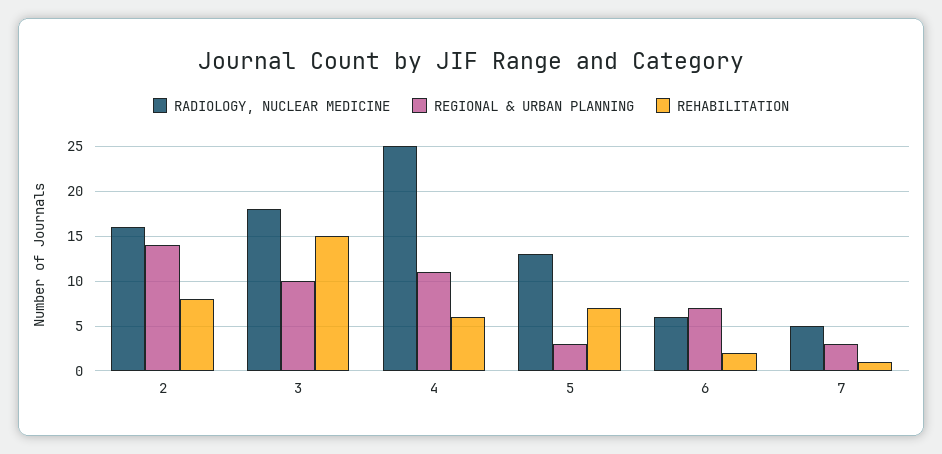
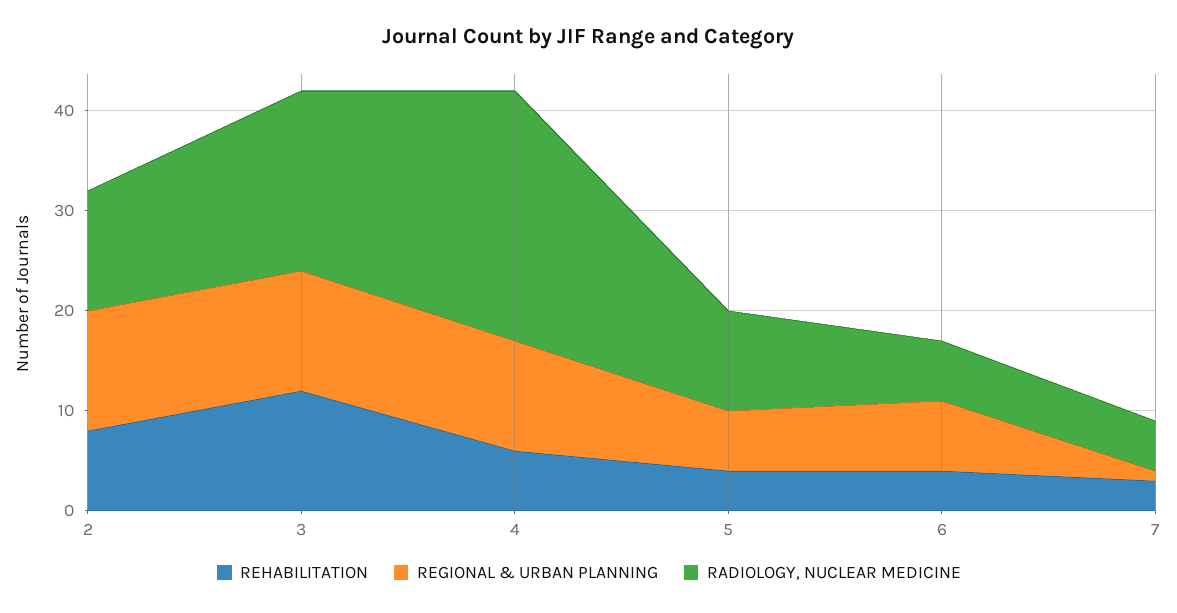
  {
    "RADIOLOGY, NUCLEAR MEDICINE": {
-     "2": 16,
+     "2": 12,
      "3": 18,
      "4": 25,
-     "5": 13,
+     "5": 10,
      "6": 6,
      "7": 5
    },
    "REGIONAL & URBAN PLANNING": {
-     "2": 14,
+     "2": 12,
-     "3": 10,
+     "3": 12,
      "4": 11,
-     "5": 3,
+     "5": 6,
      "6": 7,
-     "7": 3
+     "7": 1
    },
    "REHABILITATION": {
      "2": 8,
-     "3": 15,
+     "3": 12,
      "4": 6,
-     "5": 7,
+     "5": 4,
-     "6": 2,
+     "6": 4,
-     "7": 1
+     "7": 3
    }
  }

